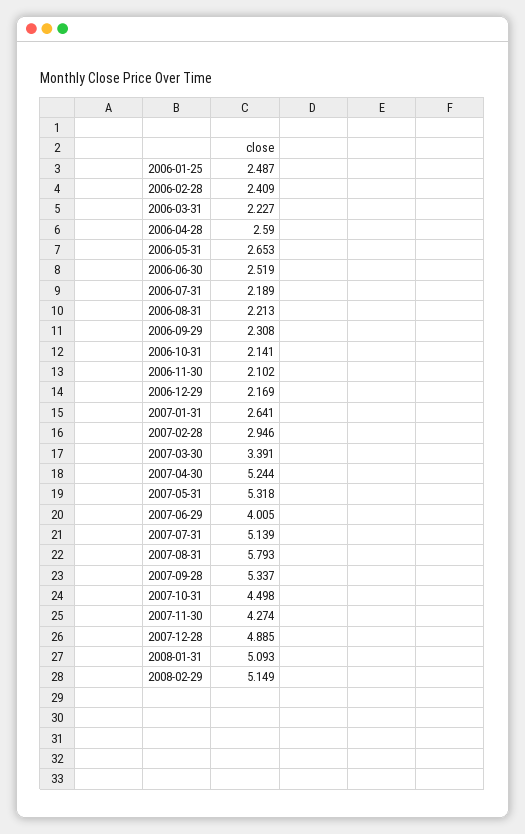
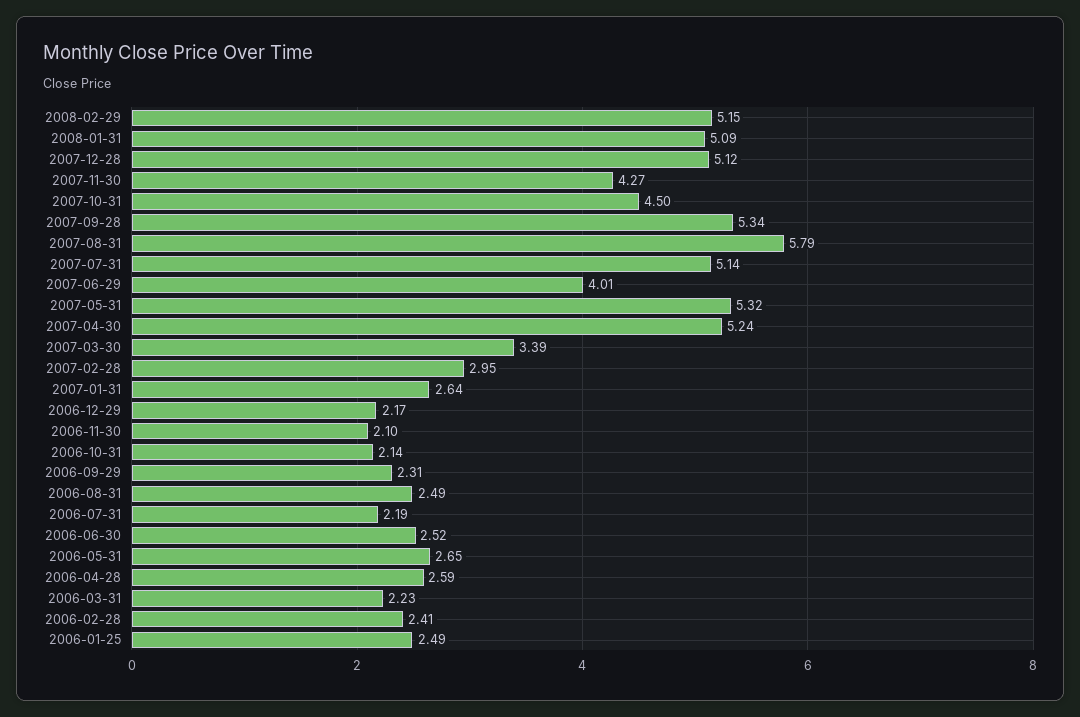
  {
    "2006-01-25": 2.487,
    "2006-02-28": 2.409,
    "2006-03-31": 2.227,
    "2006-04-28": 2.59,
    "2006-05-31": 2.653,
    "2006-06-30": 2.519,
    "2006-07-31": 2.189,
-   "2006-08-31": 2.213,
+   "2006-08-31": 2.49,
    "2006-09-29": 2.308,
    "2006-10-31": 2.141,
    "2006-11-30": 2.102,
    "2006-12-29": 2.169,
    "2007-01-31": 2.641,
    "2007-02-28": 2.946,
    "2007-03-30": 3.391,
    "2007-04-30": 5.244,
    "2007-05-31": 5.318,
    "2007-06-29": 4.005,
    "2007-07-31": 5.139,
    "2007-08-31": 5.793,
    "2007-09-28": 5.337,
    "2007-10-31": 4.498,
    "2007-11-30": 4.274,
-   "2007-12-28": 4.885,
+   "2007-12-28": 5.12,
    "2008-01-31": 5.093,
    "2008-02-29": 5.149
  }

